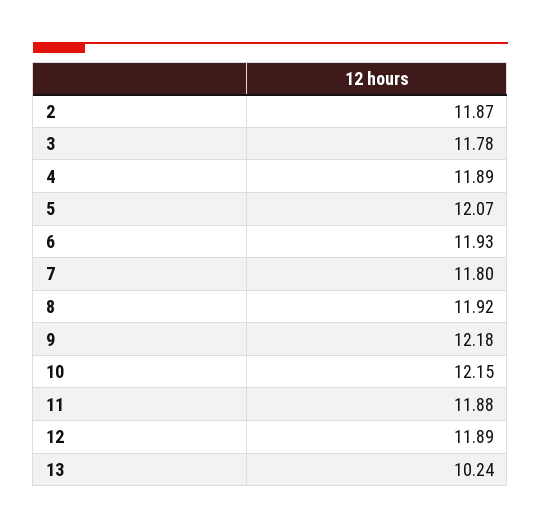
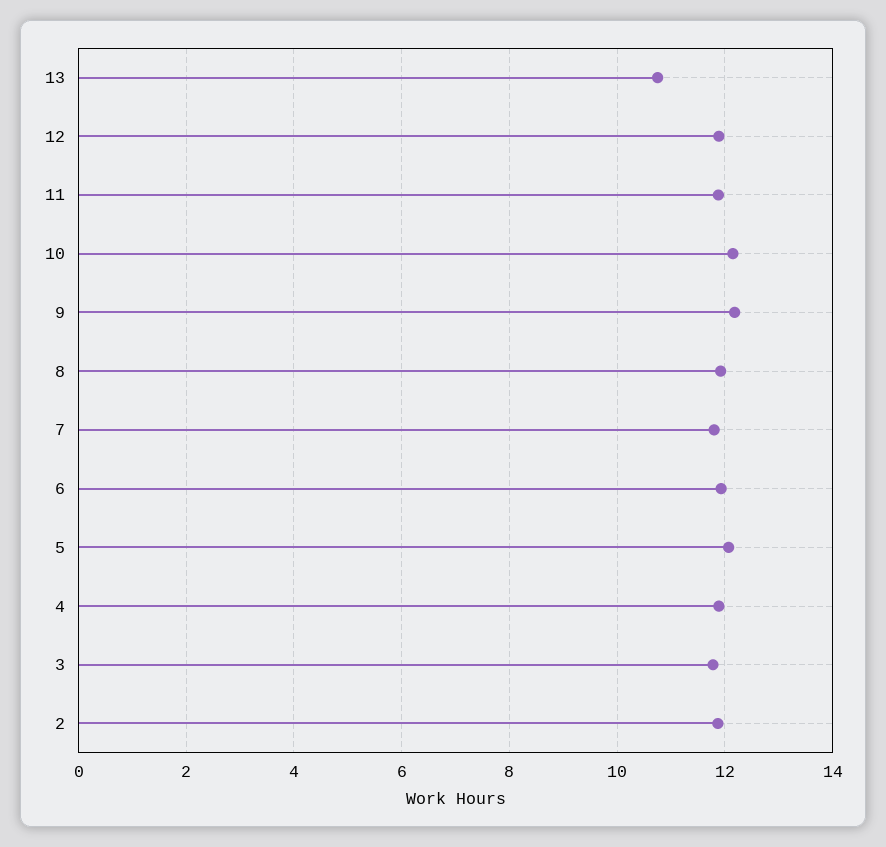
  {
    "2": 11.87,
    "3": 11.78,
    "4": 11.89,
    "5": 12.07,
    "6": 11.93,
    "7": 11.8,
    "8": 11.92,
    "9": 12.18,
    "10": 12.15,
    "11": 11.88,
    "12": 11.89,
-   "13": 10.24
+   "13": 10.8
  }

